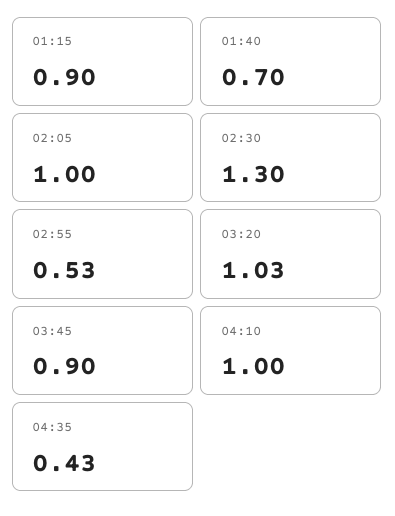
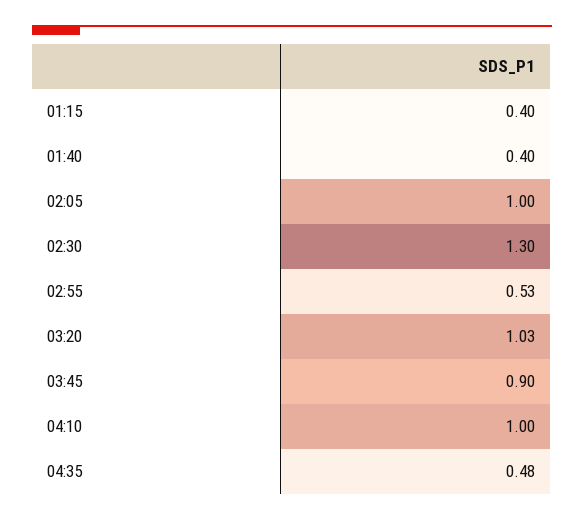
  {
-   "01:15": 0.9,
+   "01:15": 0.4,
-   "01:40": 0.7,
+   "01:40": 0.4,
    "02:05": 1,
    "02:30": 1.3,
    "02:55": 0.53,
    "03:20": 1.03,
    "03:45": 0.9,
    "04:10": 1,
-   "04:35": 0.43
+   "04:35": 0.48
  }

